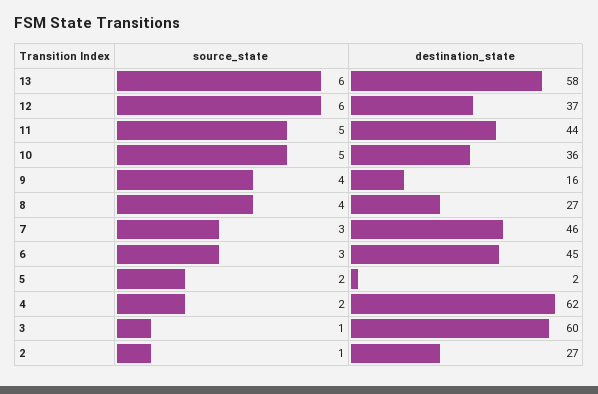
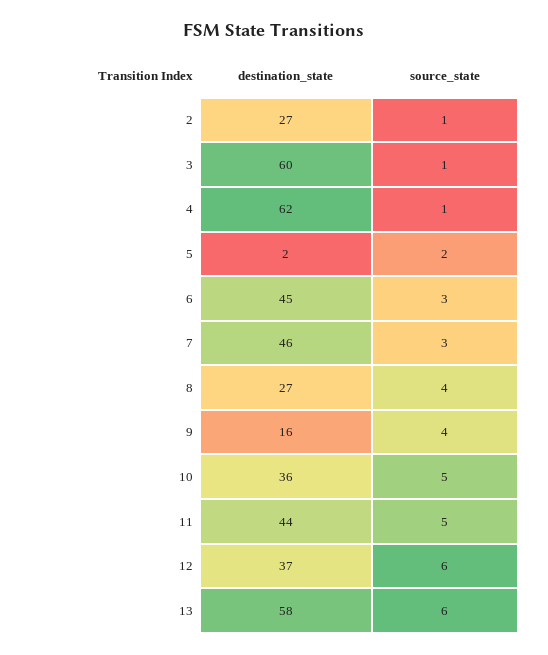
  {
    "source_state": {
      "13": 6,
      "12": 6,
      "11": 5,
      "10": 5,
      "9": 4,
      "8": 4,
      "7": 3,
      "6": 3,
      "5": 2,
-     "4": 2,
+     "4": 1,
      "3": 1,
      "2": 1
    },
    "destination_state": {
      "13": 58,
      "12": 37,
      "11": 44,
      "10": 36,
      "9": 16,
      "8": 27,
      "7": 46,
      "6": 45,
      "5": 2,
      "4": 62,
      "3": 60,
      "2": 27
    }
  }

